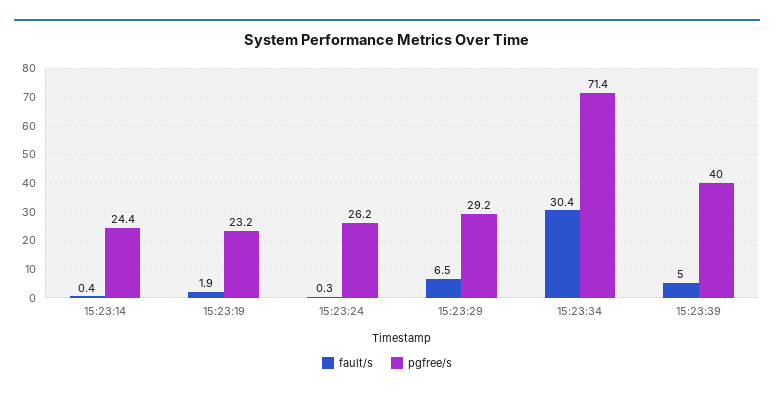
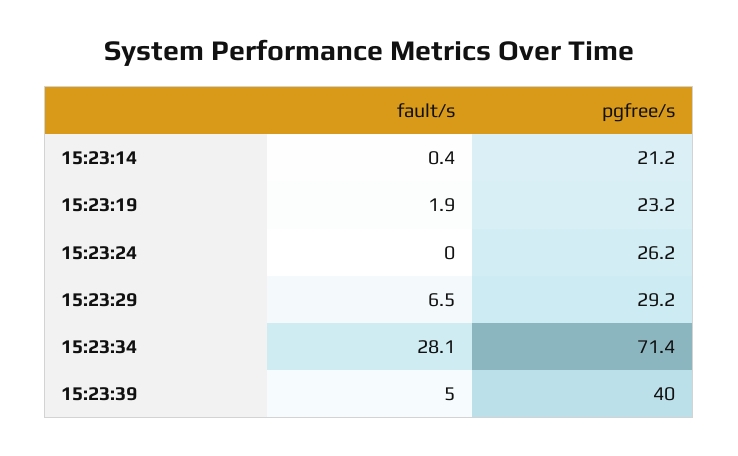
  {
    "fault/s": {
      "15:23:14": 0.4,
      "15:23:19": 1.9,
-     "15:23:24": 0.3,
+     "15:23:24": 0,
      "15:23:29": 6.5,
-     "15:23:34": 30.4,
+     "15:23:34": 28.1,
      "15:23:39": 5
    },
    "pgfree/s": {
-     "15:23:14": 24.4,
+     "15:23:14": 21.2,
      "15:23:19": 23.2,
      "15:23:24": 26.2,
      "15:23:29": 29.2,
      "15:23:34": 71.4,
      "15:23:39": 40
    }
  }

